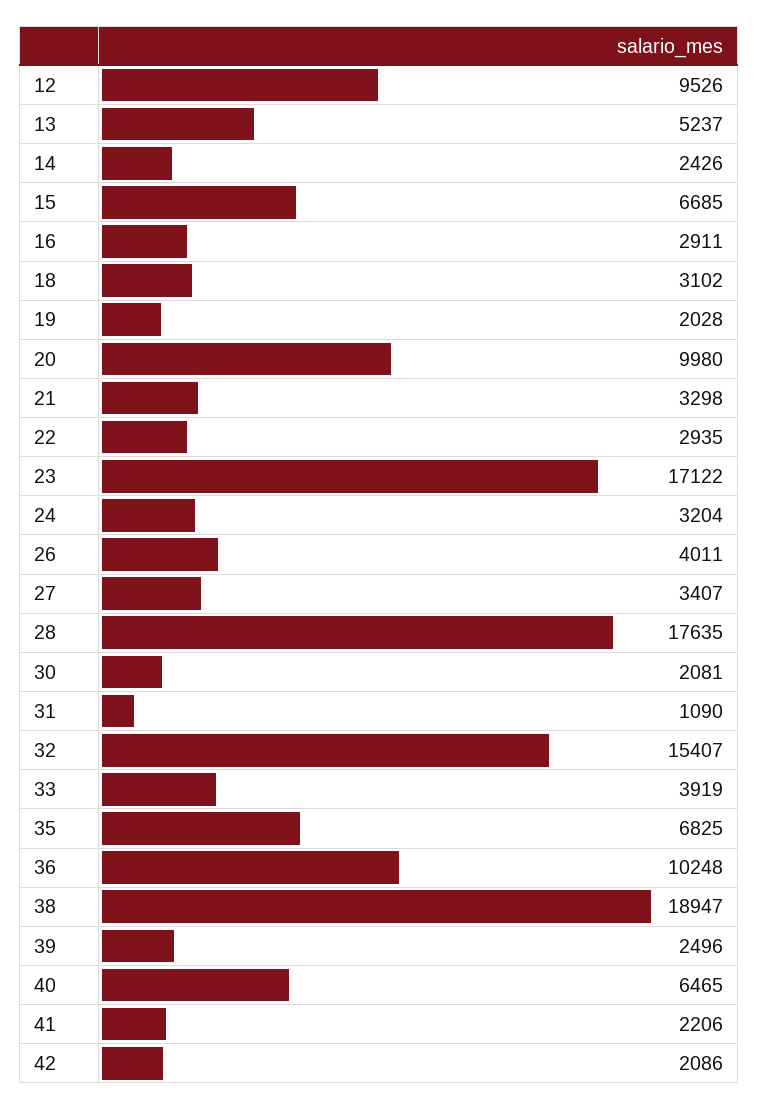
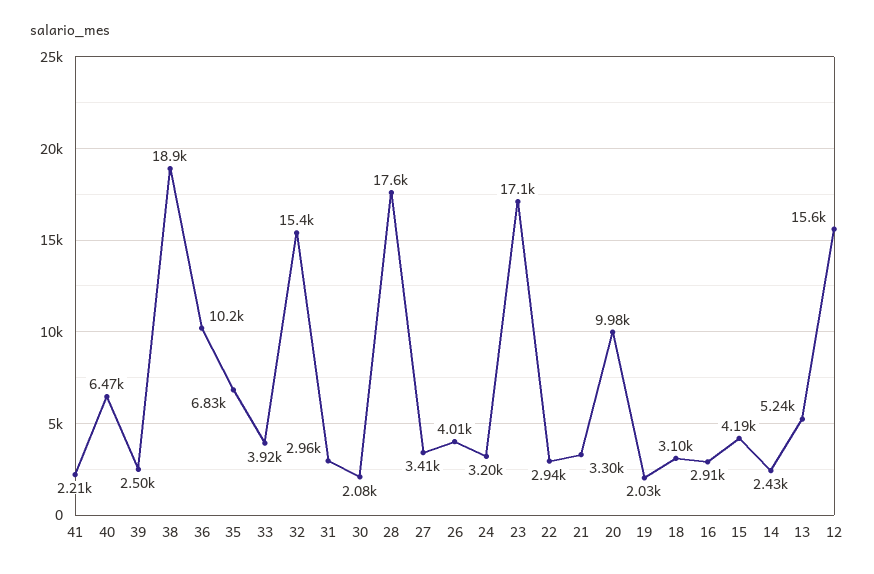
  {
-   "12": 9526,
+   "12": 15600,
    "13": 5237,
    "14": 2426,
-   "15": 6685,
+   "15": 4190,
    "16": 2911,
    "18": 3102,
    "19": 2028,
    "20": 9980,
    "21": 3298,
    "22": 2935,
    "23": 17122,
    "24": 3204,
    "26": 4011,
    "27": 3407,
    "28": 17635,
    "30": 2081,
-   "31": 1090,
+   "31": 2960,
    "32": 15407,
    "33": 3919,
    "35": 6825,
    "36": 10248,
    "38": 18947,
    "39": 2496,
    "40": 6465,
-   "41": 2206,
+   "41": 2206
-   "42": 2086
  }

